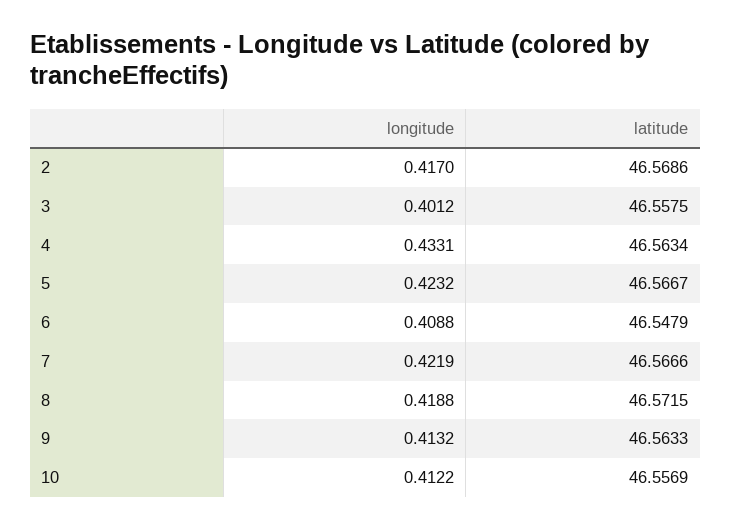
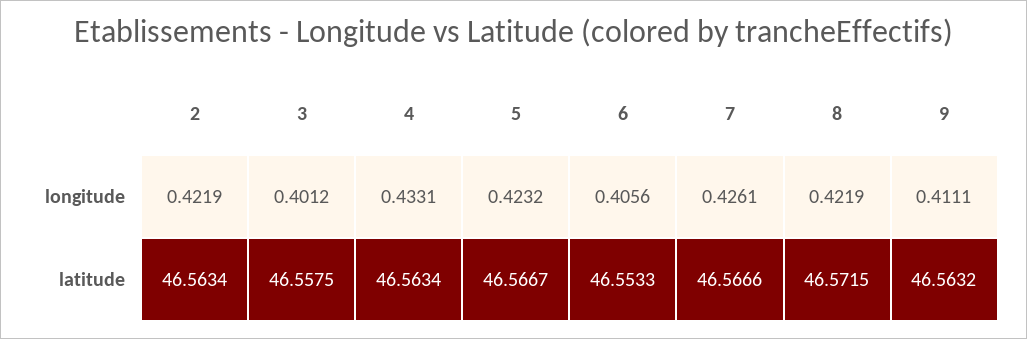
  {
    "longitude": {
-     "2": 0.417,
+     "2": 0.4219,
      "3": 0.4012,
      "4": 0.4331,
      "5": 0.4232,
-     "6": 0.4088,
+     "6": 0.4056,
-     "7": 0.4219,
+     "7": 0.4261,
-     "8": 0.4188,
+     "8": 0.4219,
-     "9": 0.4132,
+     "9": 0.4111
-     "10": 0.4122
    },
    "latitude": {
-     "2": 46.5686,
+     "2": 46.5634,
      "3": 46.5575,
      "4": 46.5634,
      "5": 46.5667,
-     "6": 46.5479,
+     "6": 46.5533,
      "7": 46.5666,
      "8": 46.5715,
-     "9": 46.5633,
+     "9": 46.5632
-     "10": 46.5569
    }
  }

